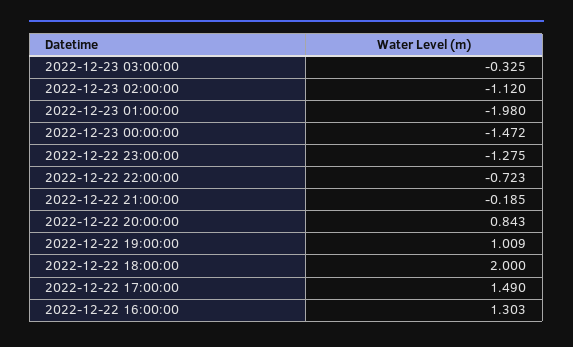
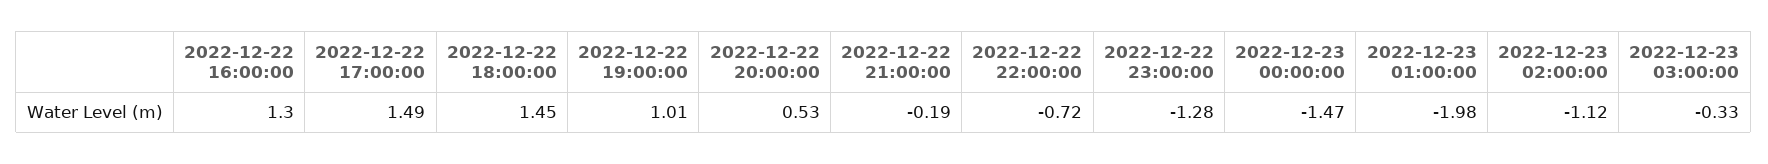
  {
    "2022-12-23 03:00:00": -0.325,
    "2022-12-23 02:00:00": -1.12,
    "2022-12-23 01:00:00": -1.98,
    "2022-12-23 00:00:00": -1.472,
    "2022-12-22 23:00:00": -1.275,
    "2022-12-22 22:00:00": -0.723,
    "2022-12-22 21:00:00": -0.185,
-   "2022-12-22 20:00:00": 0.843,
+   "2022-12-22 20:00:00": 0.53,
    "2022-12-22 19:00:00": 1.009,
-   "2022-12-22 18:00:00": 2,
+   "2022-12-22 18:00:00": 1.45,
    "2022-12-22 17:00:00": 1.49,
    "2022-12-22 16:00:00": 1.303
  }

